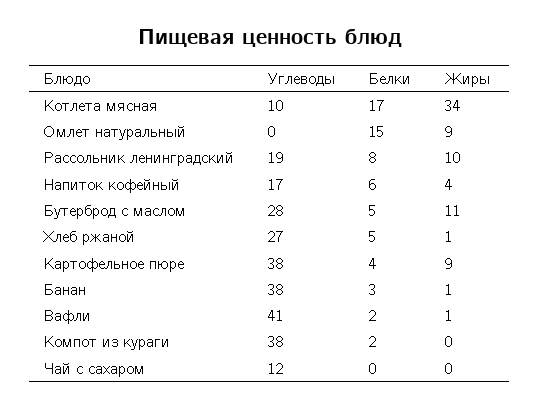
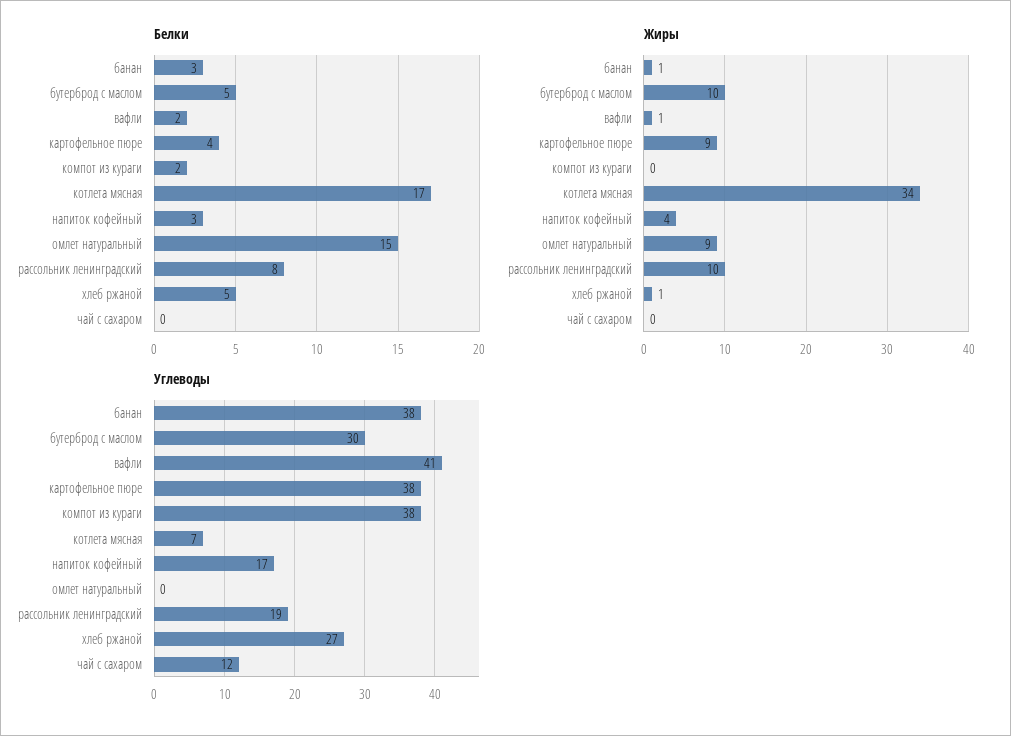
  {
    "Углеводы": {
-     "Котлета мясная": 10,
+     "Котлета мясная": 7,
      "Омлет натуральный": 0,
      "Рассольник ленинградский": 19,
      "Напиток кофейный": 17,
-     "Бутерброд с маслом": 28,
+     "Бутерброд с маслом": 30,
      "Хлеб ржаной": 27,
      "Картофельное пюре": 38,
      "Банан": 38,
      "Вафли": 41,
      "Компот из кураги": 38,
      "Чай с сахаром": 12
    },
    "Белки": {
      "Котлета мясная": 17,
      "Омлет натуральный": 15,
      "Рассольник ленинградский": 8,
-     "Напиток кофейный": 6,
+     "Напиток кофейный": 3,
      "Бутерброд с маслом": 5,
      "Хлеб ржаной": 5,
      "Картофельное пюре": 4,
      "Банан": 3,
      "Вафли": 2,
      "Компот из кураги": 2,
      "Чай с сахаром": 0
    },
    "Жиры": {
      "Котлета мясная": 34,
      "Омлет натуральный": 9,
      "Рассольник ленинградский": 10,
      "Напиток кофейный": 4,
-     "Бутерброд с маслом": 11,
+     "Бутерброд с маслом": 10,
      "Хлеб ржаной": 1,
      "Картофельное пюре": 9,
      "Банан": 1,
      "Вафли": 1,
      "Компот из кураги": 0,
      "Чай с сахаром": 0
    }
  }

